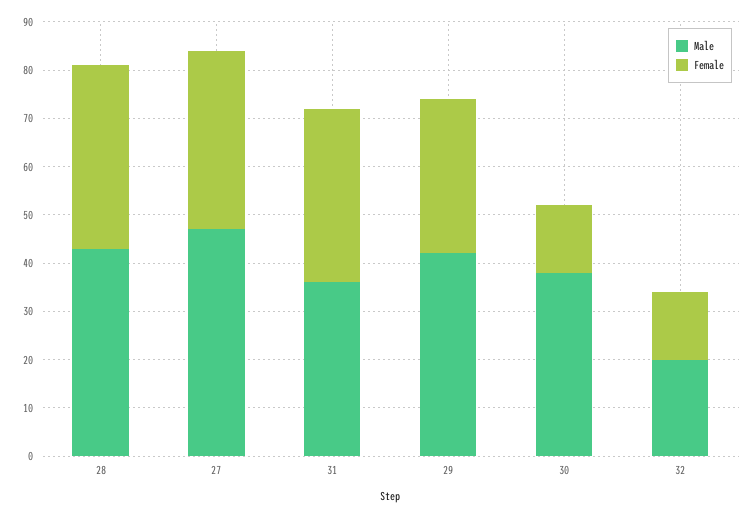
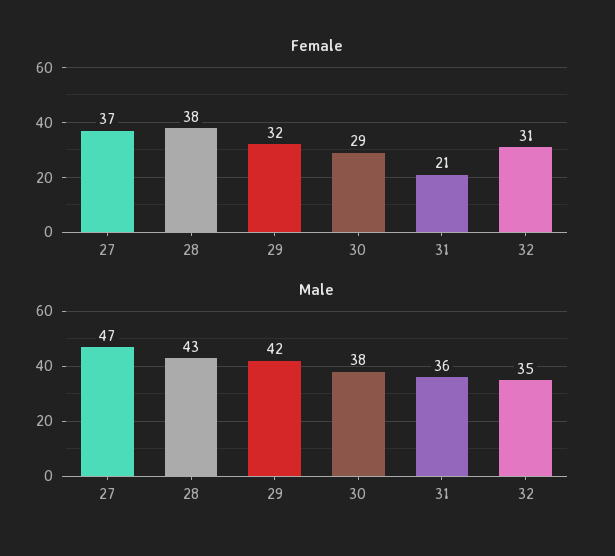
  {
    "Male": {
      "28": 43,
      "27": 47,
      "31": 36,
      "29": 42,
      "30": 38,
-     "32": 20
+     "32": 35
    },
    "Female": {
      "28": 38,
      "27": 37,
-     "31": 35,
+     "31": 21,
      "29": 32,
-     "30": 15,
+     "30": 29,
-     "32": 15
+     "32": 31
    }
  }

